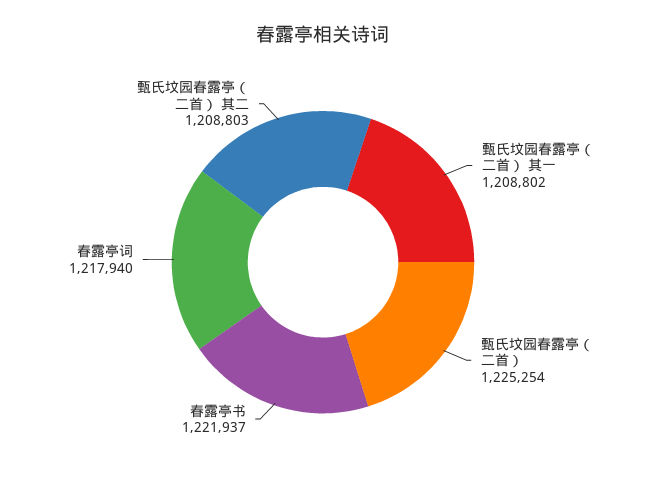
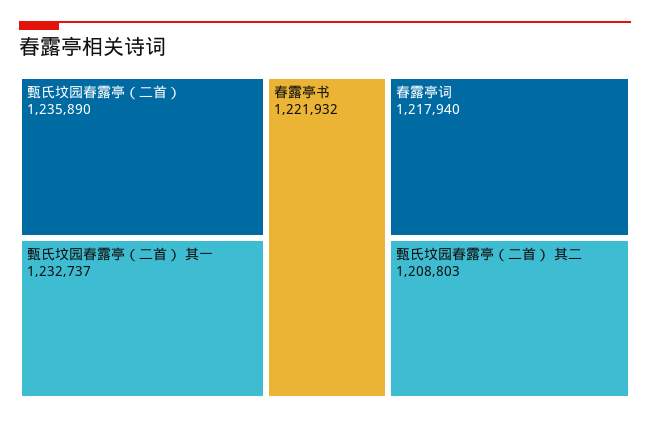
  {
-   "甄氏坟园春露亭（二首） 其一": 1208802,
+   "甄氏坟园春露亭（二首） 其一": 1232737,
-   "甄氏坟园春露亭（二首）": 1225254,
+   "甄氏坟园春露亭（二首）": 1235890,
-   "春露亭书": 1221937,
+   "春露亭书": 1221932,
    "春露亭词": 1217940,
    "甄氏坟园春露亭（二首） 其二": 1208803
  }

